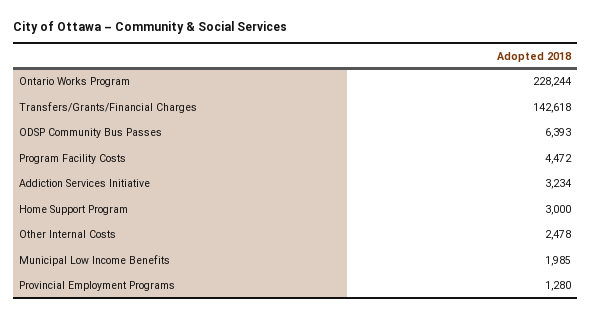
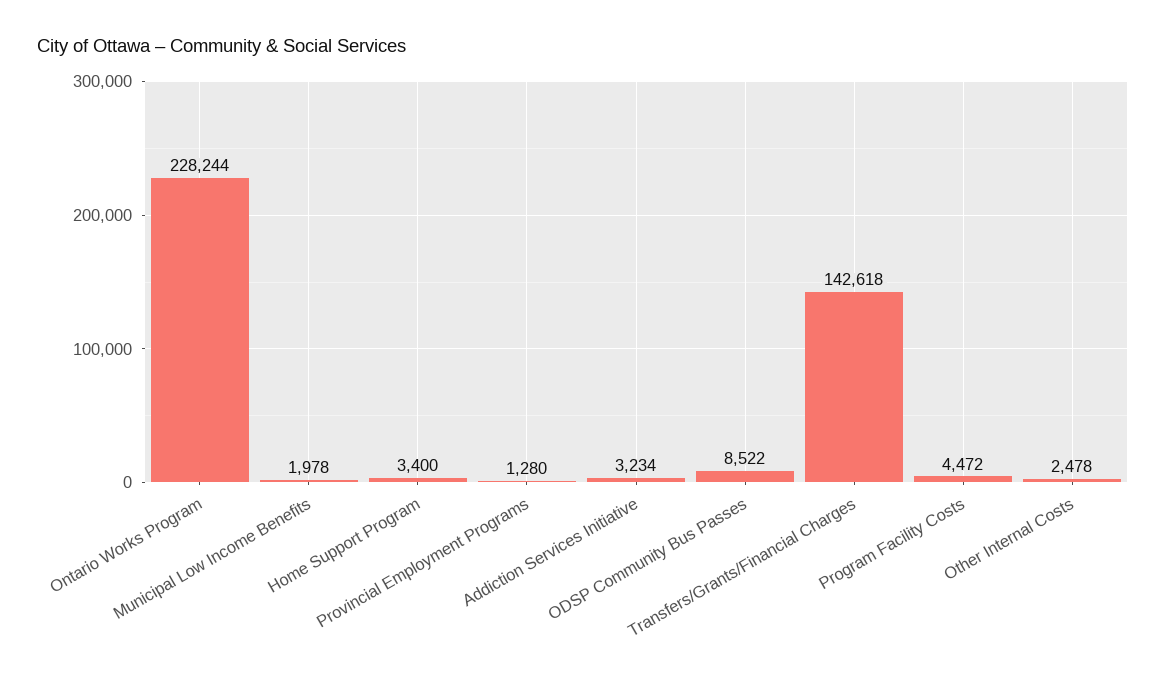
  {
    "Ontario Works Program": 228244,
    "Transfers/Grants/Financial Charges": 142618,
-   "ODSP Community Bus Passes": 6393,
+   "ODSP Community Bus Passes": 8522,
    "Program Facility Costs": 4472,
    "Addiction Services Initiative": 3234,
-   "Home Support Program": 3000,
+   "Home Support Program": 3400,
    "Other Internal Costs": 2478,
-   "Municipal Low Income Benefits": 1985,
+   "Municipal Low Income Benefits": 1978,
    "Provincial Employment Programs": 1280
  }

